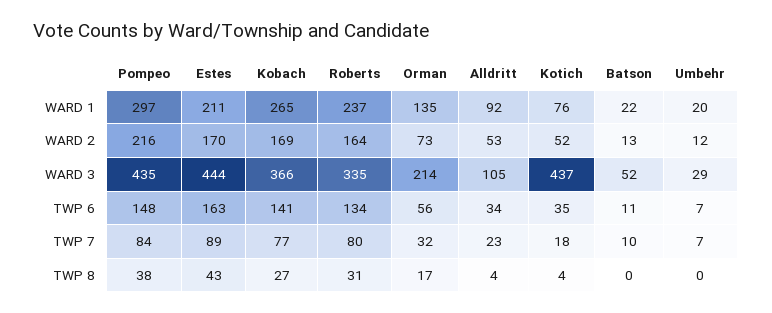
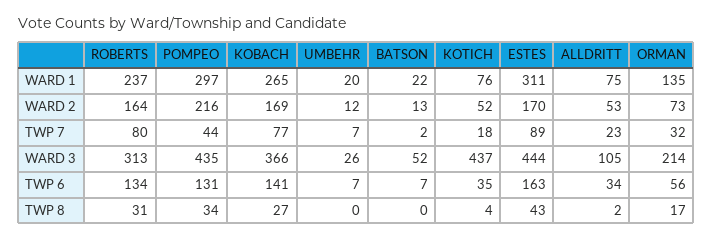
  {
    "Pompeo": {
      "WARD 1": 297,
      "WARD 2": 216,
      "WARD 3": 435,
-     "TWP 6": 148,
+     "TWP 6": 131,
-     "TWP 7": 84,
+     "TWP 7": 44,
-     "TWP 8": 38
+     "TWP 8": 34
    },
    "Estes": {
-     "WARD 1": 211,
+     "WARD 1": 311,
      "WARD 2": 170,
      "WARD 3": 444,
      "TWP 6": 163,
      "TWP 7": 89,
      "TWP 8": 43
    },
    "Kobach": {
      "WARD 1": 265,
      "WARD 2": 169,
      "WARD 3": 366,
      "TWP 6": 141,
      "TWP 7": 77,
      "TWP 8": 27
    },
    "Roberts": {
      "WARD 1": 237,
      "WARD 2": 164,
-     "WARD 3": 335,
+     "WARD 3": 313,
      "TWP 6": 134,
      "TWP 7": 80,
      "TWP 8": 31
    },
    "Orman": {
      "WARD 1": 135,
      "WARD 2": 73,
      "WARD 3": 214,
      "TWP 6": 56,
      "TWP 7": 32,
      "TWP 8": 17
    },
    "Alldritt": {
-     "WARD 1": 92,
+     "WARD 1": 75,
      "WARD 2": 53,
      "WARD 3": 105,
      "TWP 6": 34,
      "TWP 7": 23,
-     "TWP 8": 4
+     "TWP 8": 2
    },
    "Kotich": {
      "WARD 1": 76,
      "WARD 2": 52,
      "WARD 3": 437,
      "TWP 6": 35,
      "TWP 7": 18,
      "TWP 8": 4
    },
    "Batson": {
      "WARD 1": 22,
      "WARD 2": 13,
      "WARD 3": 52,
-     "TWP 6": 11,
+     "TWP 6": 7,
-     "TWP 7": 10,
+     "TWP 7": 2,
      "TWP 8": 0
    },
    "Umbehr": {
      "WARD 1": 20,
      "WARD 2": 12,
-     "WARD 3": 29,
+     "WARD 3": 26,
      "TWP 6": 7,
      "TWP 7": 7,
      "TWP 8": 0
    }
  }

